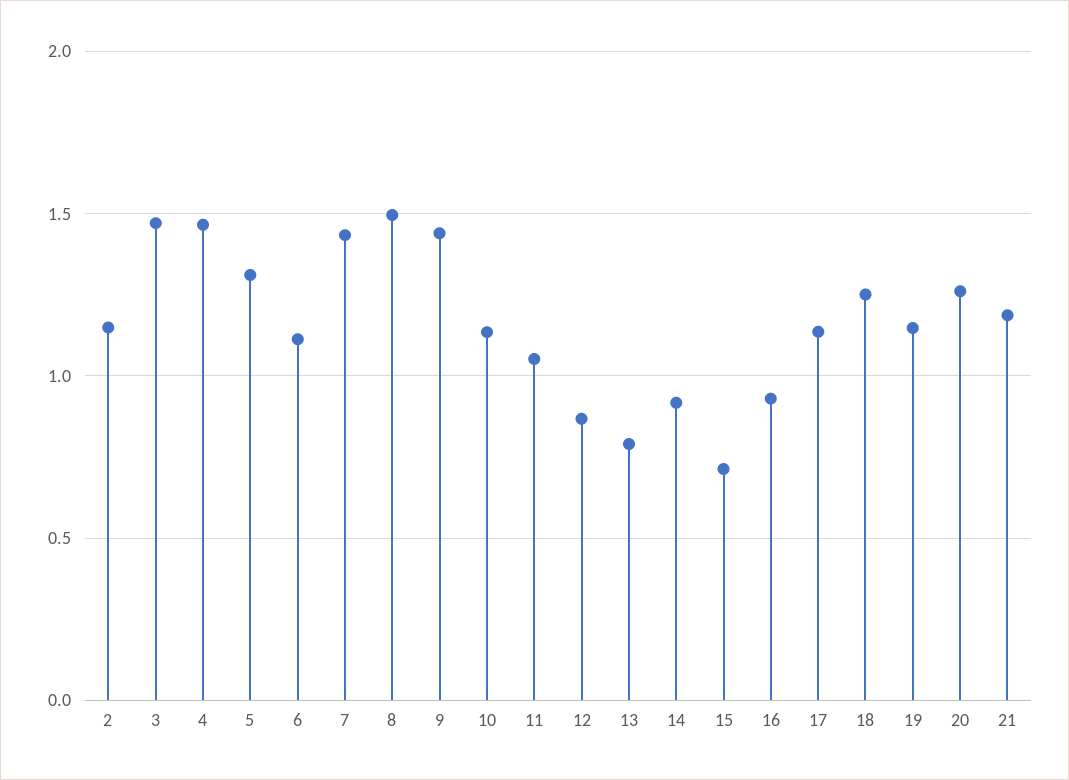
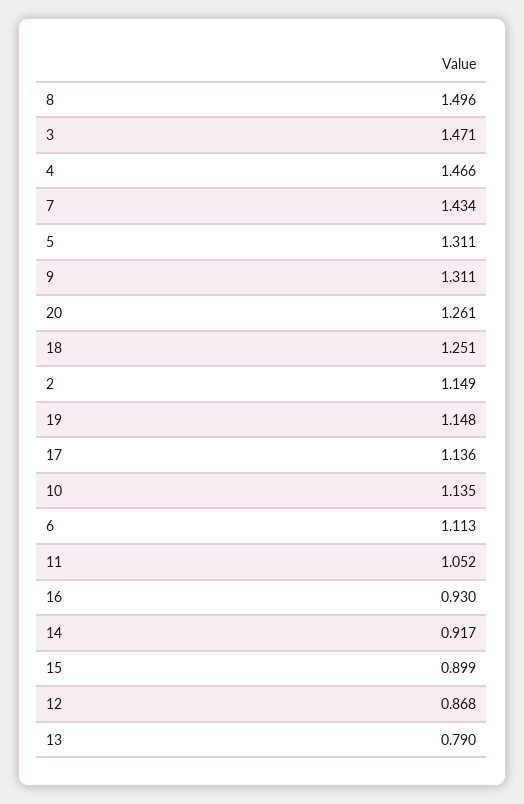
  {
    "2": 1.149,
    "3": 1.471,
    "4": 1.466,
    "5": 1.311,
    "6": 1.113,
    "7": 1.434,
    "8": 1.496,
-   "9": 1.45,
+   "9": 1.311,
    "10": 1.135,
    "11": 1.052,
    "12": 0.868,
    "13": 0.79,
    "14": 0.917,
-   "15": 0.7,
+   "15": 0.899,
    "16": 0.93,
    "17": 1.136,
    "18": 1.251,
    "19": 1.148,
-   "20": 1.261,
+   "20": 1.261
-   "21": 1.2
  }

